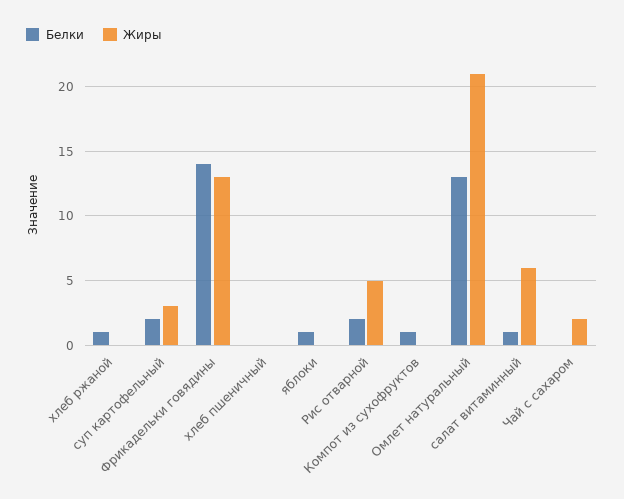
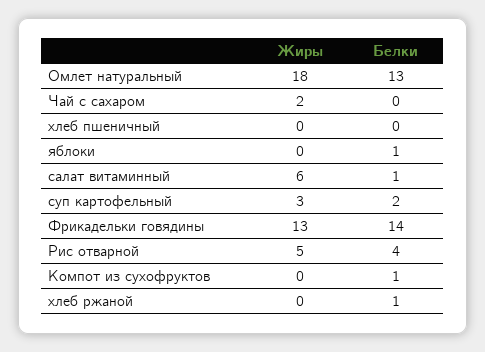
  {
    "Белки": {
      "хлеб ржаной": 1,
      "суп картофельный": 2,
      "Фрикадельки говядины": 14,
      "хлеб пшеничный": 0,
      "яблоки": 1,
-     "Рис отварной": 2,
+     "Рис отварной": 4,
      "Компот из сухофруктов": 1,
      "Омлет натуральный": 13,
      "салат витаминный": 1,
      "Чай с сахаром": 0
    },
    "Жиры": {
      "хлеб ржаной": 0,
      "суп картофельный": 3,
      "Фрикадельки говядины": 13,
      "хлеб пшеничный": 0,
      "яблоки": 0,
      "Рис отварной": 5,
      "Компот из сухофруктов": 0,
-     "Омлет натуральный": 21,
+     "Омлет натуральный": 18,
      "салат витаминный": 6,
      "Чай с сахаром": 2
    }
  }

